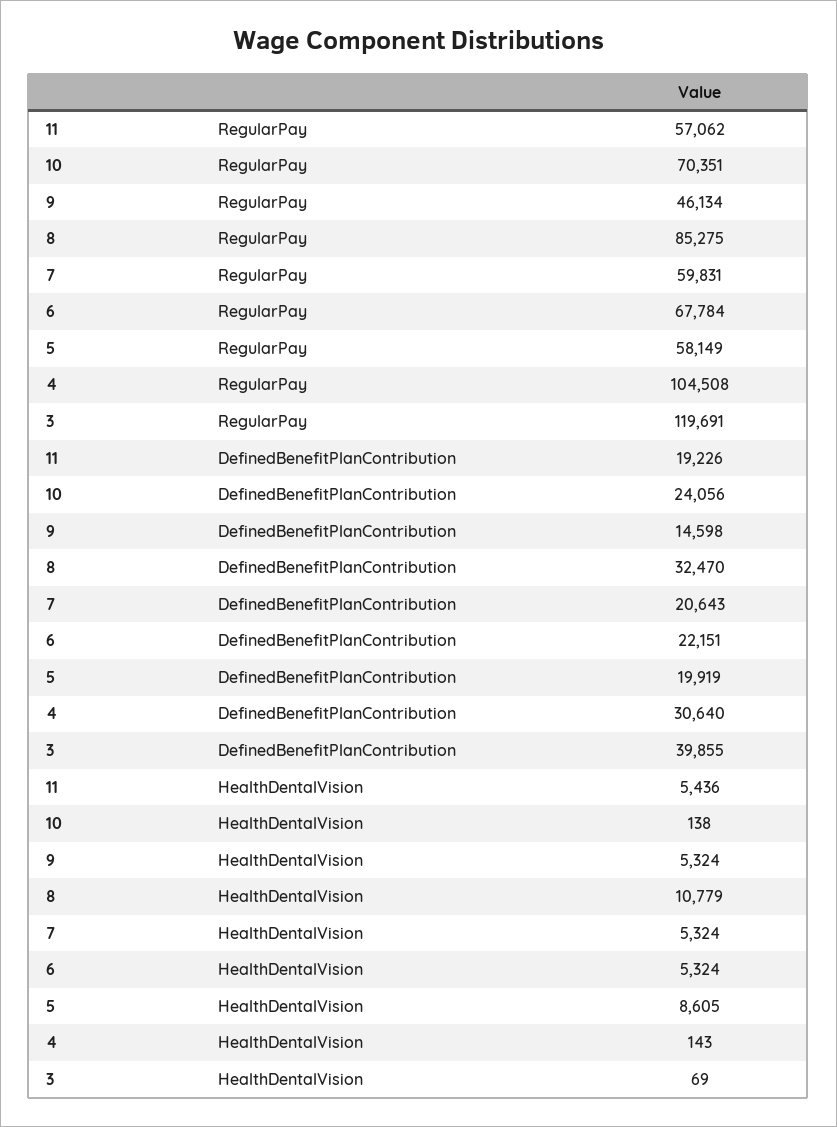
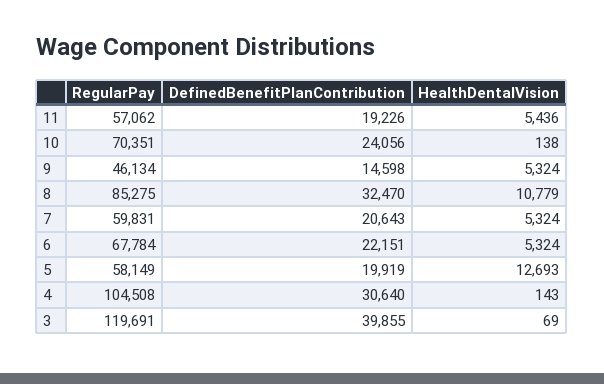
  {
    "11": {
      "RegularPay": 57062,
      "DefinedBenefitPlanContribution": 19226,
      "HealthDentalVision": 5436
    },
    "10": {
      "RegularPay": 70351,
      "DefinedBenefitPlanContribution": 24056,
      "HealthDentalVision": 138
    },
    "9": {
      "RegularPay": 46134,
      "DefinedBenefitPlanContribution": 14598,
      "HealthDentalVision": 5324
    },
    "8": {
      "RegularPay": 85275,
      "DefinedBenefitPlanContribution": 32470,
      "HealthDentalVision": 10779
    },
    "7": {
      "RegularPay": 59831,
      "DefinedBenefitPlanContribution": 20643,
      "HealthDentalVision": 5324
    },
    "6": {
      "RegularPay": 67784,
      "DefinedBenefitPlanContribution": 22151,
      "HealthDentalVision": 5324
    },
    "5": {
      "RegularPay": 58149,
      "DefinedBenefitPlanContribution": 19919,
-     "HealthDentalVision": 8605
+     "HealthDentalVision": 12693
    },
    "4": {
      "RegularPay": 104508,
      "DefinedBenefitPlanContribution": 30640,
      "HealthDentalVision": 143
    },
    "3": {
      "RegularPay": 119691,
      "DefinedBenefitPlanContribution": 39855,
      "HealthDentalVision": 69
    }
  }

